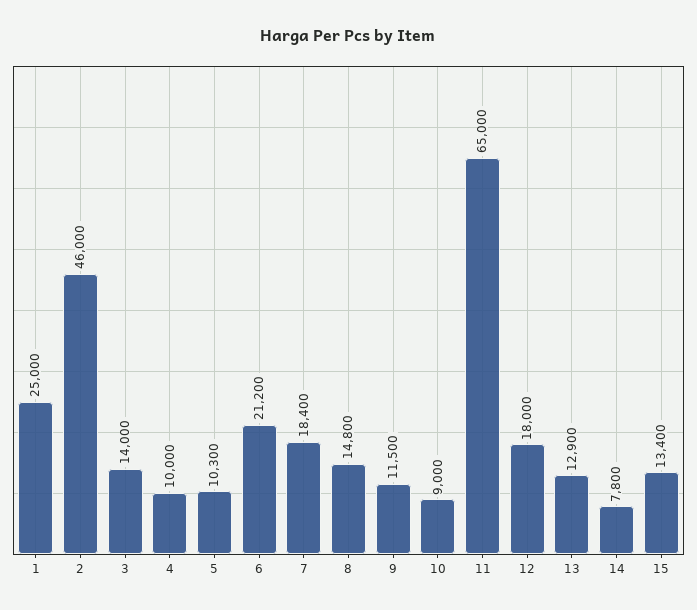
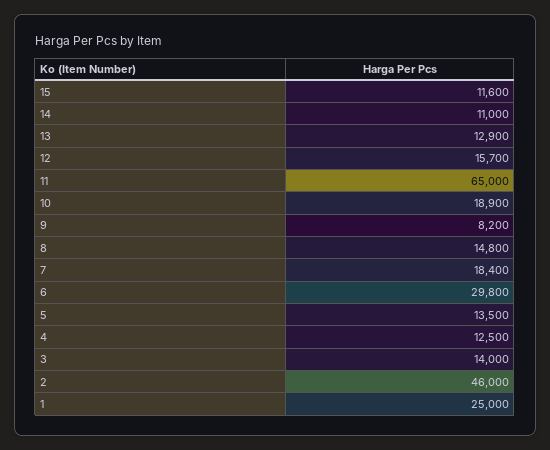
  {
    "1": 25000,
    "2": 46000,
    "3": 14000,
-   "4": 10000,
+   "4": 12500,
-   "5": 10300,
+   "5": 13500,
-   "6": 21200,
+   "6": 29800,
    "7": 18400,
    "8": 14800,
-   "9": 11500,
+   "9": 8200,
-   "10": 9000,
+   "10": 18900,
    "11": 65000,
-   "12": 18000,
+   "12": 15700,
    "13": 12900,
-   "14": 7800,
+   "14": 11000,
-   "15": 13400
+   "15": 11600
  }

